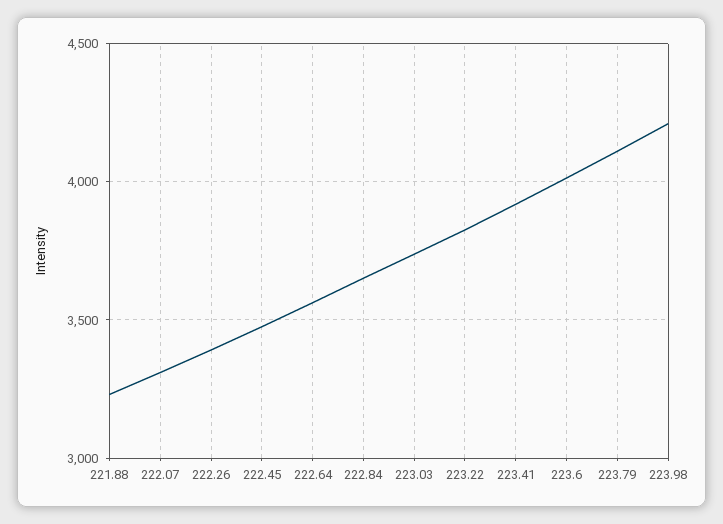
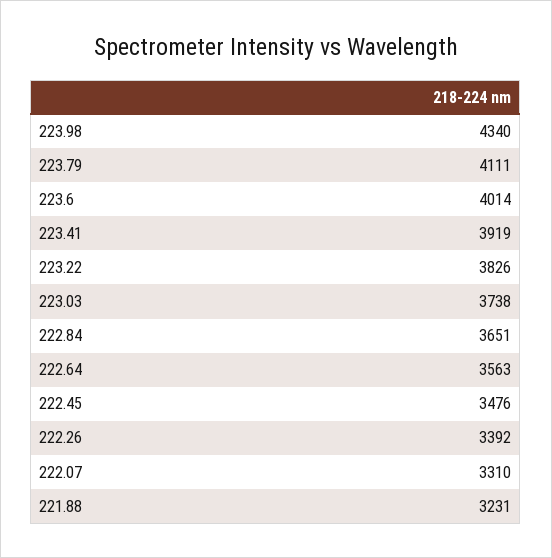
  {
    "221.88": 3231,
    "222.07": 3310,
    "222.26": 3392,
    "222.45": 3476,
    "222.64": 3563,
    "222.84": 3651,
    "223.03": 3738,
    "223.22": 3826,
    "223.41": 3919,
    "223.6": 4014,
    "223.79": 4111,
-   "223.98": 4200
+   "223.98": 4340
  }

